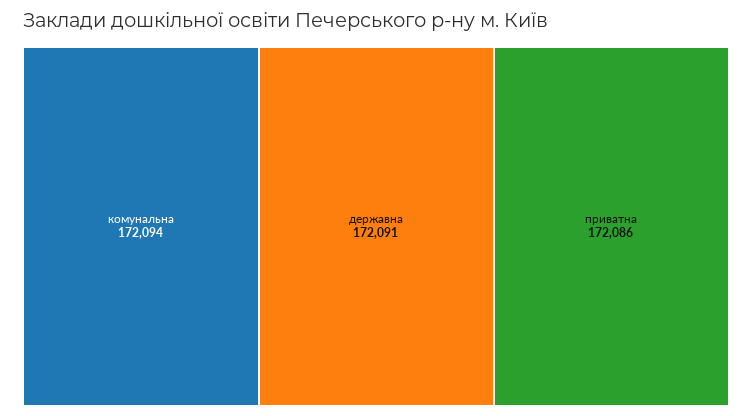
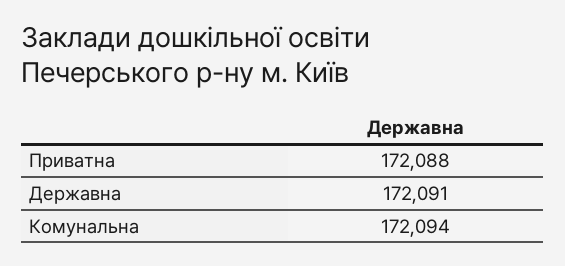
  {
    "комунальна": 172094,
    "державна": 172091,
-   "приватна": 172086
+   "приватна": 172088
  }

